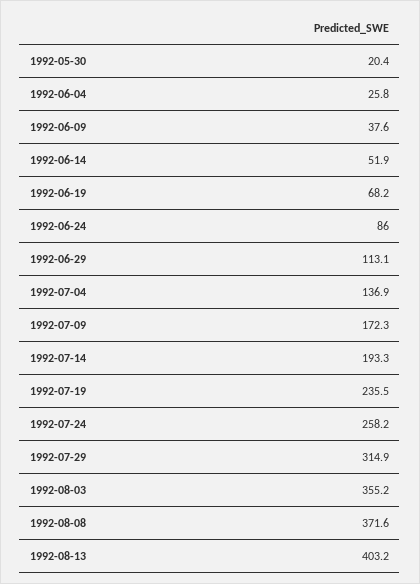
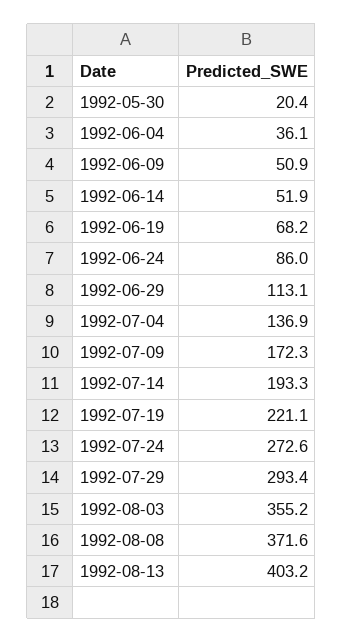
  {
    "1992-05-30": 20.4,
-   "1992-06-04": 25.8,
+   "1992-06-04": 36.1,
-   "1992-06-09": 37.6,
+   "1992-06-09": 50.9,
    "1992-06-14": 51.9,
    "1992-06-19": 68.2,
    "1992-06-24": 86,
    "1992-06-29": 113.1,
    "1992-07-04": 136.9,
    "1992-07-09": 172.3,
    "1992-07-14": 193.3,
-   "1992-07-19": 235.5,
+   "1992-07-19": 221.1,
-   "1992-07-24": 258.2,
+   "1992-07-24": 272.6,
-   "1992-07-29": 314.9,
+   "1992-07-29": 293.4,
    "1992-08-03": 355.2,
    "1992-08-08": 371.6,
    "1992-08-13": 403.2
  }

